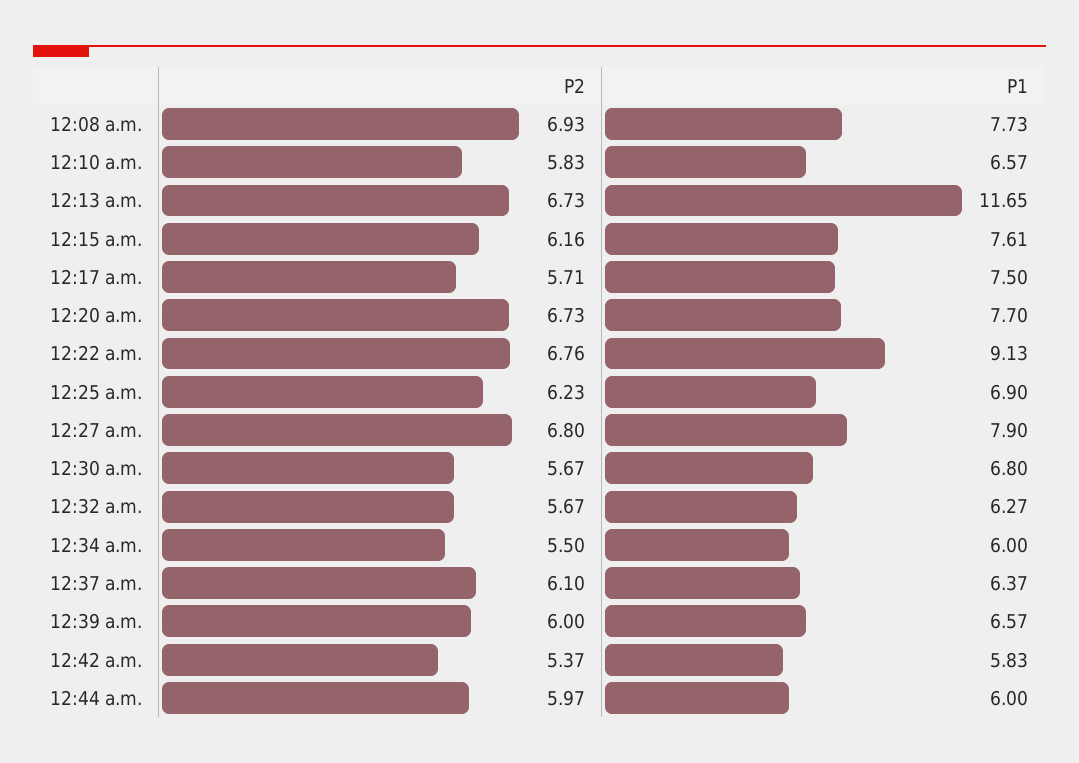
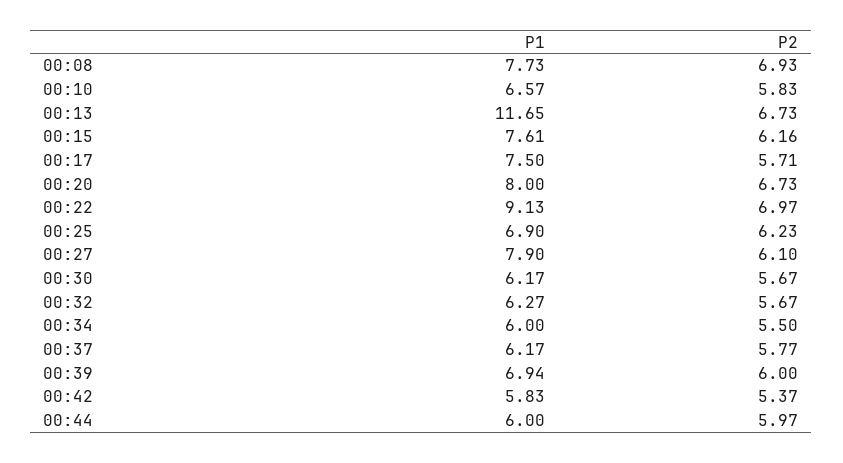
  {
    "P2": {
      "12:08 a.m.": 6.93,
      "12:10 a.m.": 5.83,
      "12:13 a.m.": 6.73,
      "12:15 a.m.": 6.16,
      "12:17 a.m.": 5.71,
      "12:20 a.m.": 6.73,
-     "12:22 a.m.": 6.76,
+     "12:22 a.m.": 6.97,
      "12:25 a.m.": 6.23,
-     "12:27 a.m.": 6.8,
+     "12:27 a.m.": 6.1,
      "12:30 a.m.": 5.67,
      "12:32 a.m.": 5.67,
      "12:34 a.m.": 5.5,
-     "12:37 a.m.": 6.1,
+     "12:37 a.m.": 5.77,
      "12:39 a.m.": 6,
      "12:42 a.m.": 5.37,
      "12:44 a.m.": 5.97
    },
    "P1": {
      "12:08 a.m.": 7.73,
      "12:10 a.m.": 6.57,
      "12:13 a.m.": 11.65,
      "12:15 a.m.": 7.61,
      "12:17 a.m.": 7.5,
-     "12:20 a.m.": 7.7,
+     "12:20 a.m.": 8,
      "12:22 a.m.": 9.13,
      "12:25 a.m.": 6.9,
      "12:27 a.m.": 7.9,
-     "12:30 a.m.": 6.8,
+     "12:30 a.m.": 6.17,
      "12:32 a.m.": 6.27,
      "12:34 a.m.": 6,
-     "12:37 a.m.": 6.37,
+     "12:37 a.m.": 6.17,
-     "12:39 a.m.": 6.57,
+     "12:39 a.m.": 6.94,
      "12:42 a.m.": 5.83,
      "12:44 a.m.": 6
    }
  }

